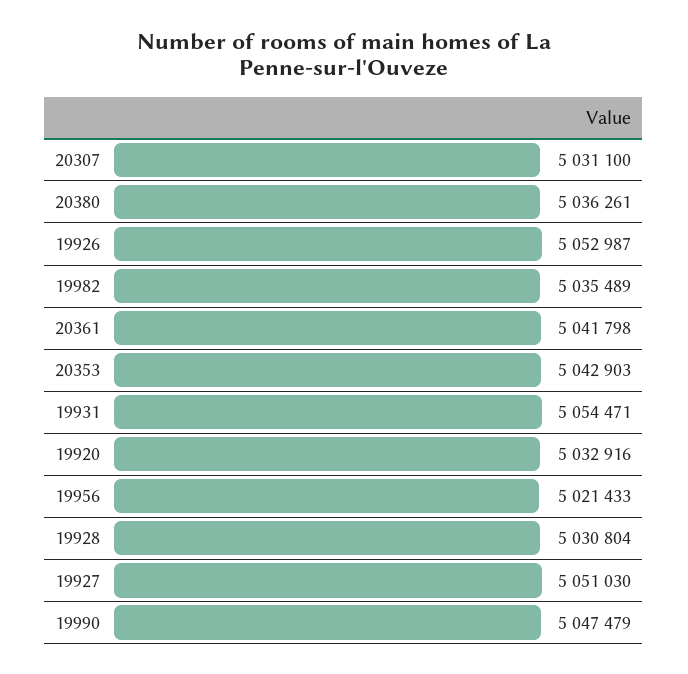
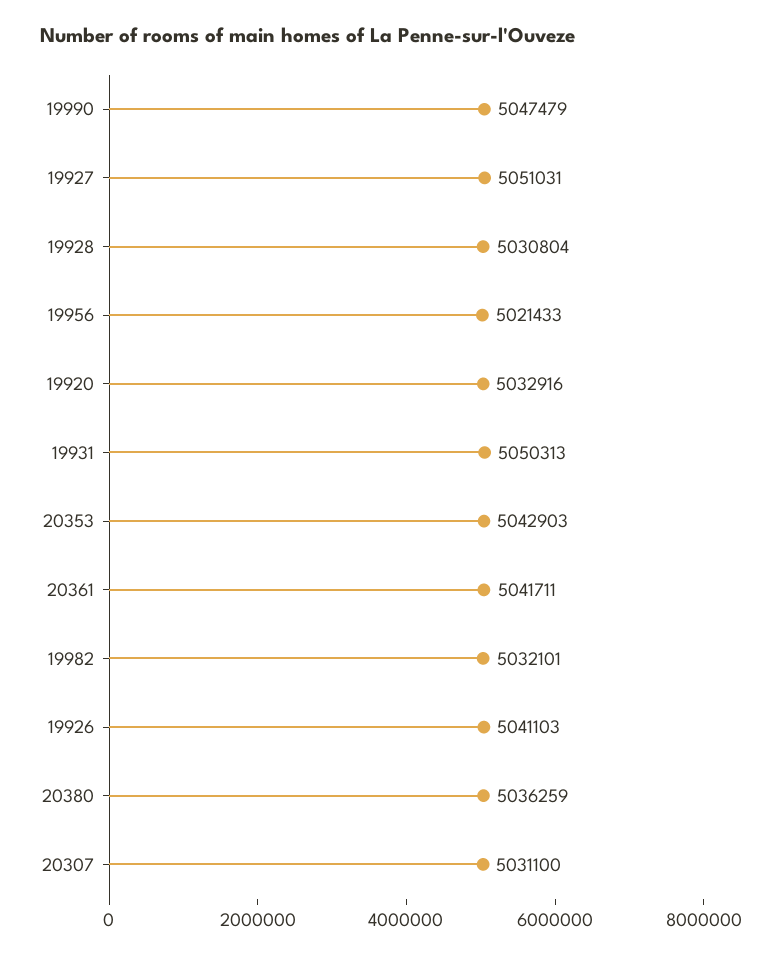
  {
    "20307": 5031100,
-   "20380": 5036261,
+   "20380": 5036259,
-   "19926": 5052987,
+   "19926": 5041103,
-   "19982": 5035489,
+   "19982": 5032101,
-   "20361": 5041798,
+   "20361": 5041711,
    "20353": 5042903,
-   "19931": 5054471,
+   "19931": 5050313,
    "19920": 5032916,
    "19956": 5021433,
    "19928": 5030804,
-   "19927": 5051030,
+   "19927": 5051031,
    "19990": 5047479
  }

